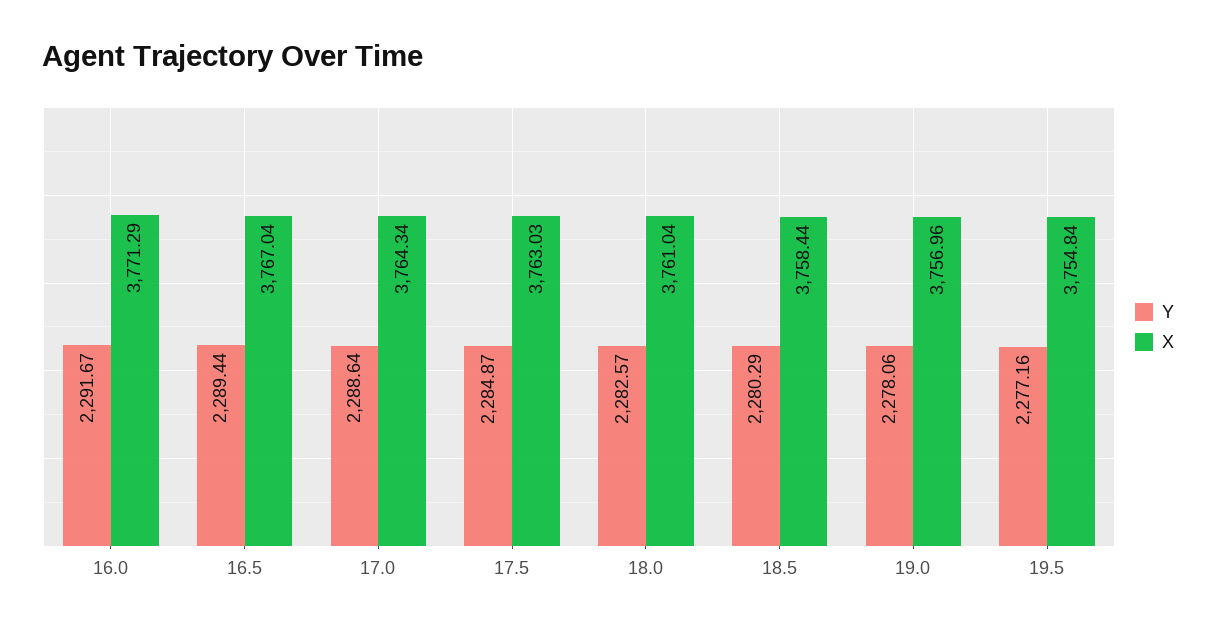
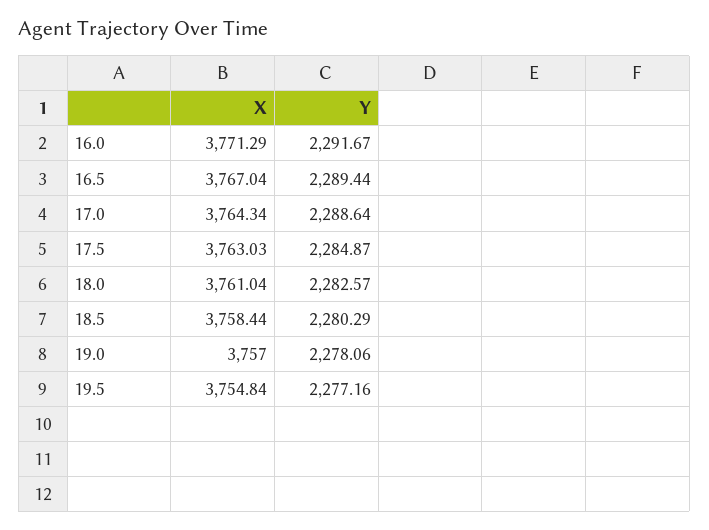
  {
    "Y": {
      "16.0": 2291.67,
      "16.5": 2289.44,
      "17.0": 2288.64,
      "17.5": 2284.87,
      "18.0": 2282.57,
      "18.5": 2280.29,
      "19.0": 2278.06,
      "19.5": 2277.16
    },
    "X": {
      "16.0": 3771.29,
      "16.5": 3767.04,
      "17.0": 3764.34,
      "17.5": 3763.03,
      "18.0": 3761.04,
      "18.5": 3758.44,
-     "19.0": 3756.96,
+     "19.0": 3757,
      "19.5": 3754.84
    }
  }

